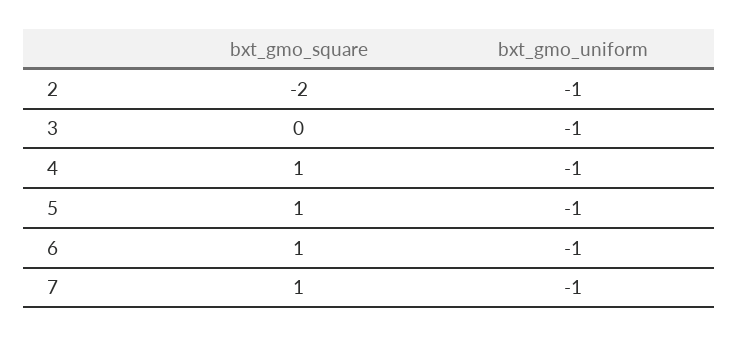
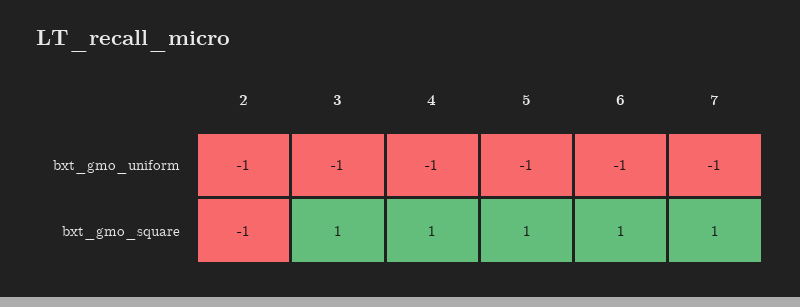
  {
    "bxt_gmo_square": {
-     "2": -2,
+     "2": -1,
-     "3": 0,
+     "3": 1,
      "4": 1,
      "5": 1,
      "6": 1,
      "7": 1
    },
    "bxt_gmo_uniform": {
      "2": -1,
      "3": -1,
      "4": -1,
      "5": -1,
      "6": -1,
      "7": -1
    }
  }

